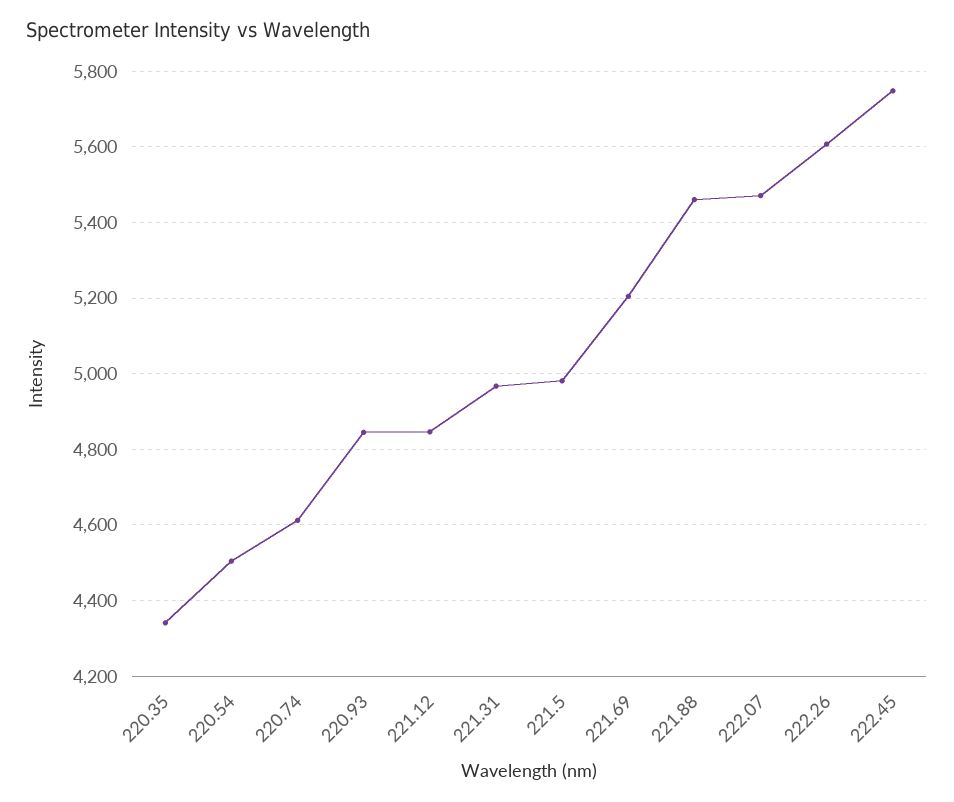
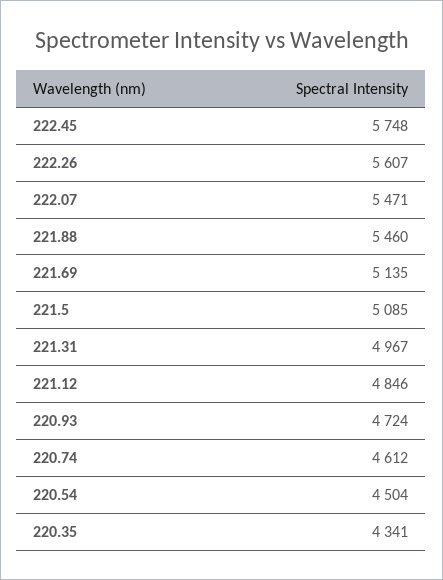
  {
    "220.35": 4341,
    "220.54": 4504,
    "220.74": 4612,
-   "220.93": 4840,
+   "220.93": 4724,
    "221.12": 4846,
    "221.31": 4967,
-   "221.5": 4980,
+   "221.5": 5085,
-   "221.69": 5200,
+   "221.69": 5135,
    "221.88": 5460,
    "222.07": 5471,
    "222.26": 5607,
    "222.45": 5748
  }

